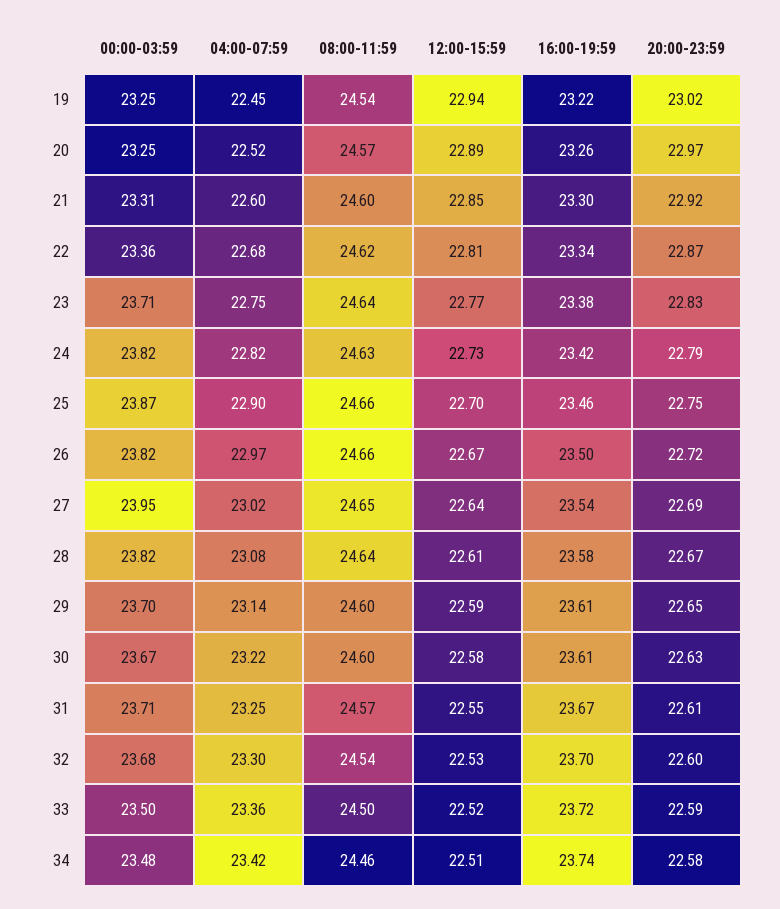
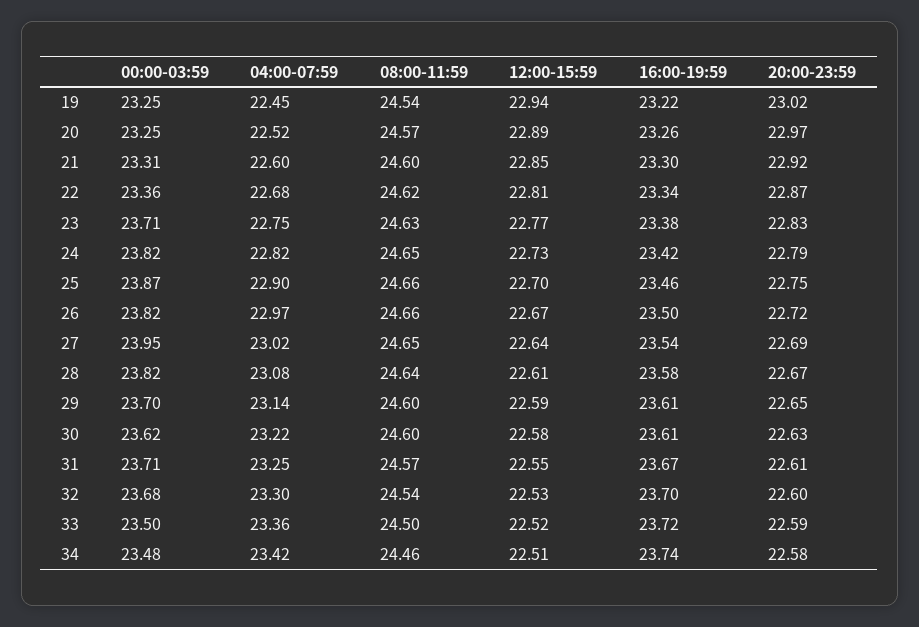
  {
    "00:00-03:59": {
      "19": 23.25,
      "20": 23.25,
      "21": 23.31,
      "22": 23.36,
      "23": 23.71,
      "24": 23.82,
      "25": 23.87,
      "26": 23.82,
      "27": 23.95,
      "28": 23.82,
      "29": 23.7,
-     "30": 23.67,
+     "30": 23.62,
      "31": 23.71,
      "32": 23.68,
      "33": 23.5,
      "34": 23.48
    },
    "04:00-07:59": {
      "19": 22.45,
      "20": 22.52,
      "21": 22.6,
      "22": 22.68,
      "23": 22.75,
      "24": 22.82,
      "25": 22.9,
      "26": 22.97,
      "27": 23.02,
      "28": 23.08,
      "29": 23.14,
      "30": 23.22,
      "31": 23.25,
      "32": 23.3,
      "33": 23.36,
      "34": 23.42
    },
    "08:00-11:59": {
      "19": 24.54,
      "20": 24.57,
      "21": 24.6,
      "22": 24.62,
-     "23": 24.64,
+     "23": 24.63,
-     "24": 24.63,
+     "24": 24.65,
      "25": 24.66,
      "26": 24.66,
      "27": 24.65,
      "28": 24.64,
      "29": 24.6,
      "30": 24.6,
      "31": 24.57,
      "32": 24.54,
      "33": 24.5,
      "34": 24.46
    },
    "12:00-15:59": {
      "19": 22.94,
      "20": 22.89,
      "21": 22.85,
      "22": 22.81,
      "23": 22.77,
      "24": 22.73,
      "25": 22.7,
      "26": 22.67,
      "27": 22.64,
      "28": 22.61,
      "29": 22.59,
      "30": 22.58,
      "31": 22.55,
      "32": 22.53,
      "33": 22.52,
      "34": 22.51
    },
    "16:00-19:59": {
      "19": 23.22,
      "20": 23.26,
      "21": 23.3,
      "22": 23.34,
      "23": 23.38,
      "24": 23.42,
      "25": 23.46,
      "26": 23.5,
      "27": 23.54,
      "28": 23.58,
      "29": 23.61,
      "30": 23.61,
      "31": 23.67,
      "32": 23.7,
      "33": 23.72,
      "34": 23.74
    },
    "20:00-23:59": {
      "19": 23.02,
      "20": 22.97,
      "21": 22.92,
      "22": 22.87,
      "23": 22.83,
      "24": 22.79,
      "25": 22.75,
      "26": 22.72,
      "27": 22.69,
      "28": 22.67,
      "29": 22.65,
      "30": 22.63,
      "31": 22.61,
      "32": 22.6,
      "33": 22.59,
      "34": 22.58
    }
  }

